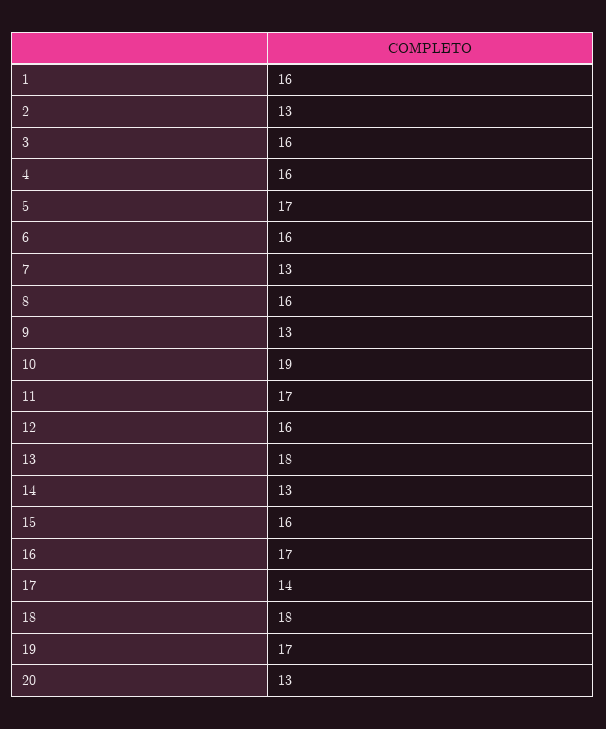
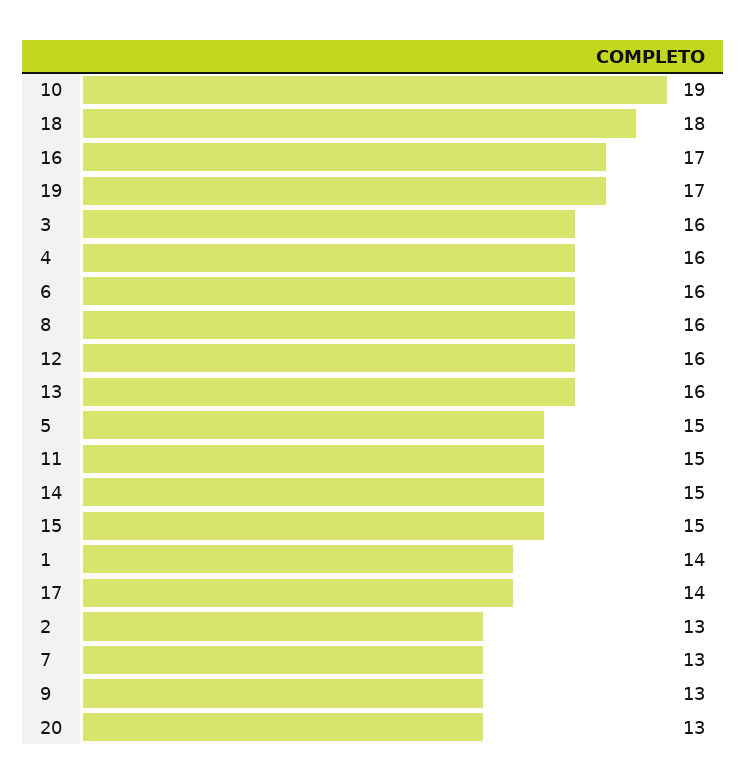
  {
-   "1": 16,
+   "1": 14,
    "2": 13,
    "3": 16,
    "4": 16,
-   "5": 17,
+   "5": 15,
    "6": 16,
    "7": 13,
    "8": 16,
    "9": 13,
    "10": 19,
-   "11": 17,
+   "11": 15,
    "12": 16,
-   "13": 18,
+   "13": 16,
-   "14": 13,
+   "14": 15,
-   "15": 16,
+   "15": 15,
    "16": 17,
    "17": 14,
    "18": 18,
    "19": 17,
    "20": 13
  }

